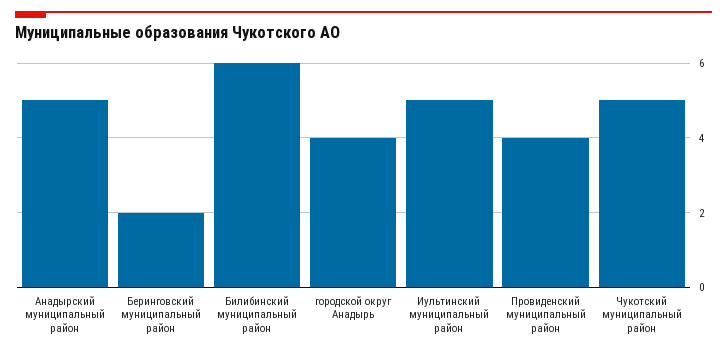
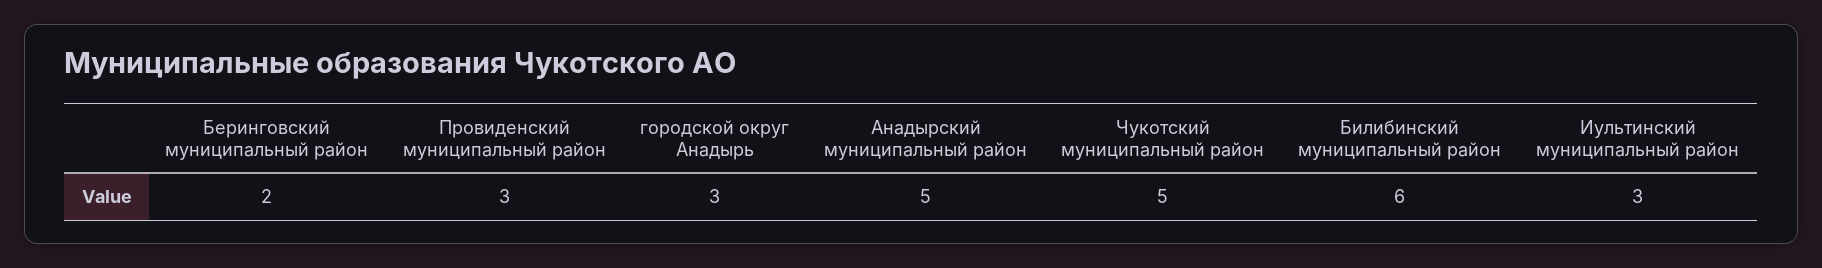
  {
    "Анадырский муниципальный район": 5,
    "Беринговский муниципальный район": 2,
    "Билибинский муниципальный район": 6,
-   "городской округ Анадырь": 4,
+   "городской округ Анадырь": 3,
-   "Иультинский муниципальный район": 5,
+   "Иультинский муниципальный район": 3,
-   "Провиденский муниципальный район": 4,
+   "Провиденский муниципальный район": 3,
    "Чукотский муниципальный район": 5
  }

